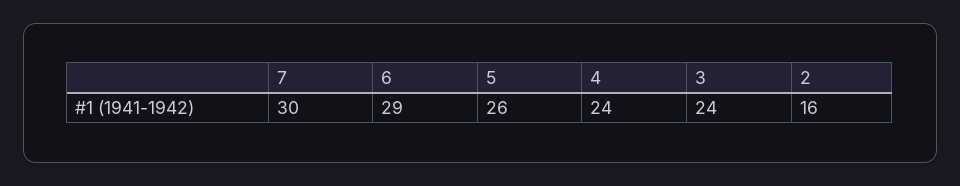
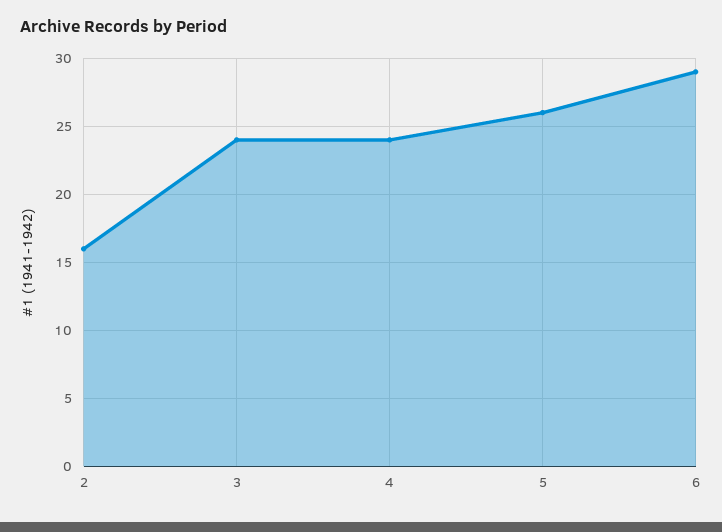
  {
-   "7": 30,
    "6": 29,
    "5": 26,
    "4": 24,
    "3": 24,
    "2": 16
  }

